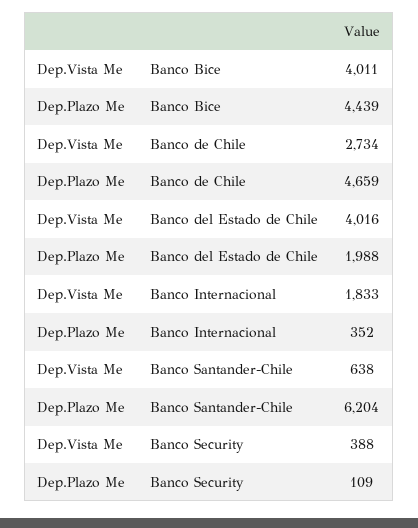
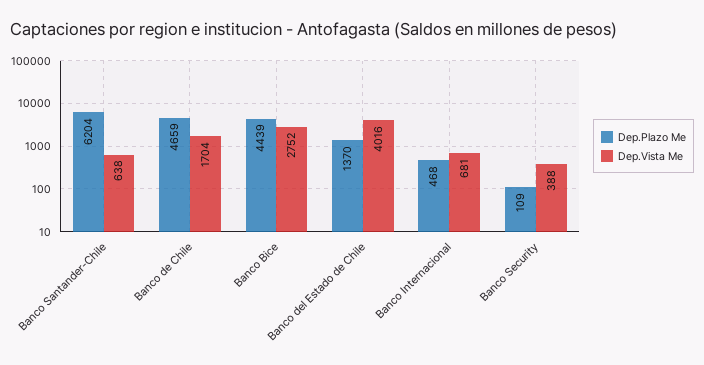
  {
    "Dep.Vista Me": {
-     "Banco Bice": 4011,
+     "Banco Bice": 2752,
-     "Banco de Chile": 2734,
+     "Banco de Chile": 1704,
      "Banco del Estado de Chile": 4016,
-     "Banco Internacional": 1833,
+     "Banco Internacional": 681,
      "Banco Santander-Chile": 638,
      "Banco Security": 388
    },
    "Dep.Plazo Me": {
      "Banco Bice": 4439,
      "Banco de Chile": 4659,
-     "Banco del Estado de Chile": 1988,
+     "Banco del Estado de Chile": 1370,
-     "Banco Internacional": 352,
+     "Banco Internacional": 468,
      "Banco Santander-Chile": 6204,
      "Banco Security": 109
    }
  }

